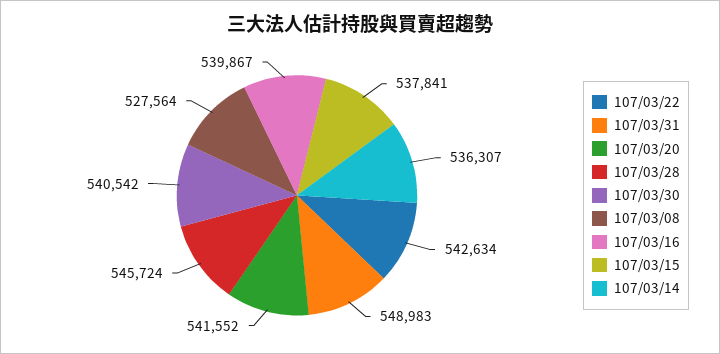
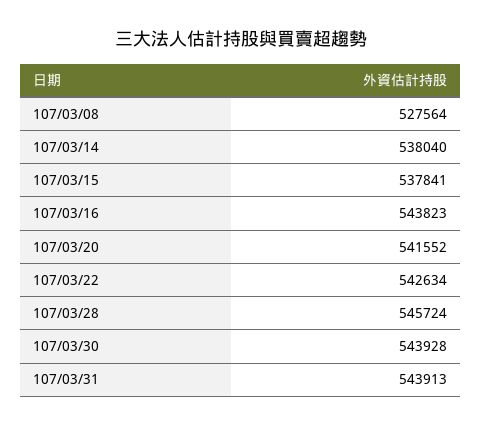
  {
    "107/03/22": 542634,
-   "107/03/31": 548983,
+   "107/03/31": 543913,
    "107/03/20": 541552,
    "107/03/28": 545724,
-   "107/03/30": 540542,
+   "107/03/30": 543928,
    "107/03/08": 527564,
-   "107/03/16": 539867,
+   "107/03/16": 543823,
    "107/03/15": 537841,
-   "107/03/14": 536307
+   "107/03/14": 538040
  }

